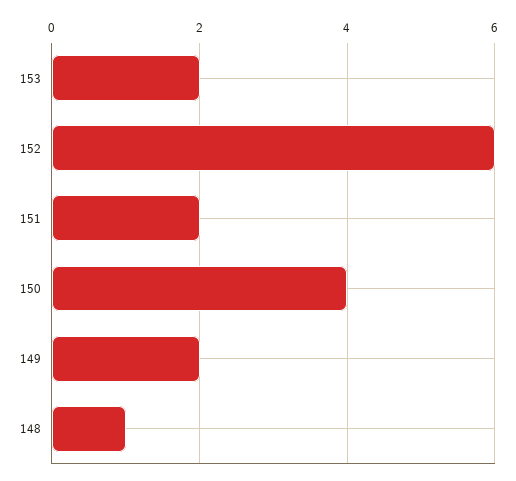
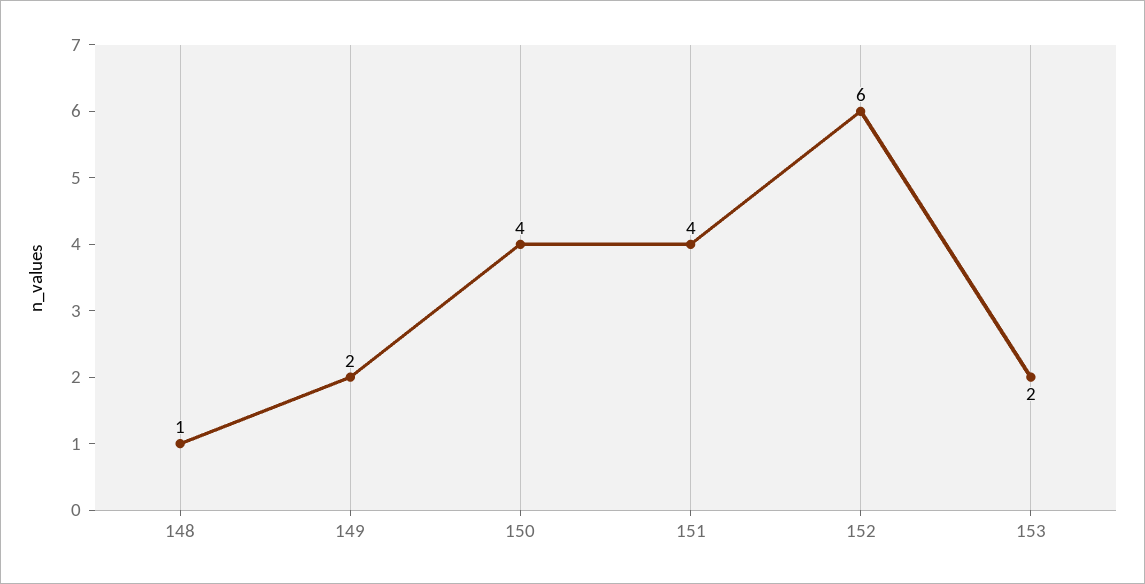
  {
    "153": 2,
    "152": 6,
-   "151": 2,
+   "151": 4,
    "150": 4,
    "149": 2,
    "148": 1
  }

